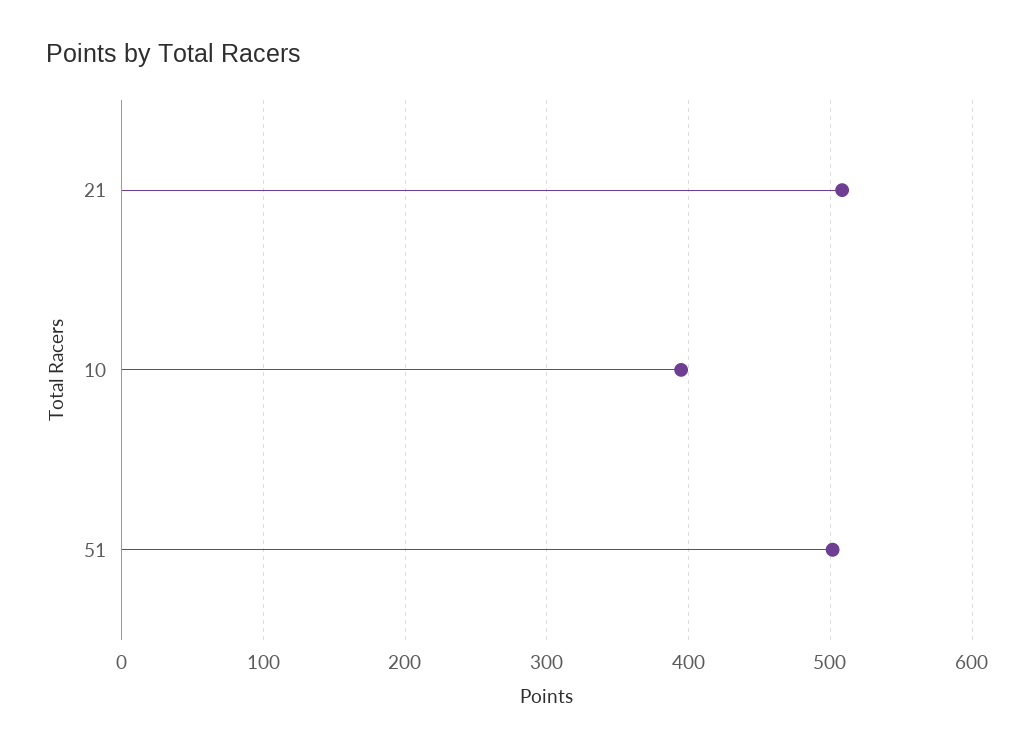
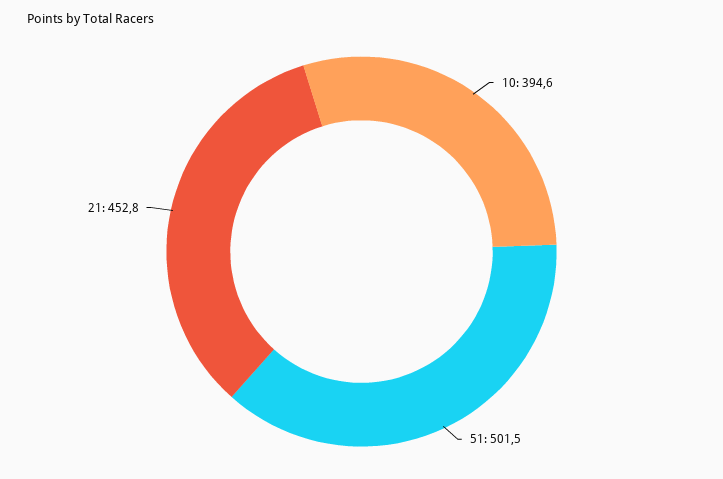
  {
-   "21": 510,
+   "21": 452.8,
    "10": 394.6,
    "51": 501.5
  }

